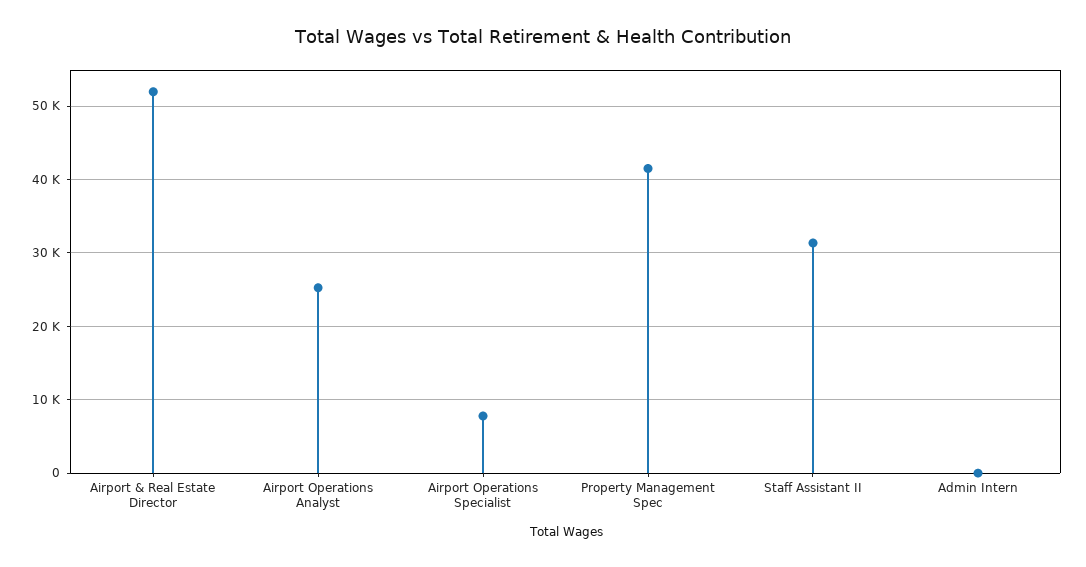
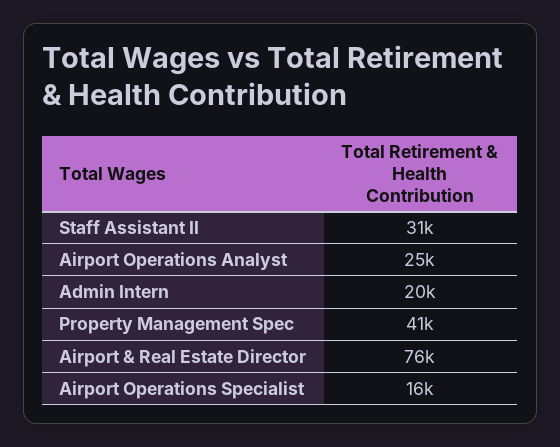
  {
-   "Airport & Real Estate Director": 52000,
+   "Airport & Real Estate Director": 76000,
    "Airport Operations Analyst": 25000,
-   "Airport Operations Specialist": 8000,
+   "Airport Operations Specialist": 16000,
    "Property Management Spec": 41000,
    "Staff Assistant II": 31000,
-   "Admin Intern": 0
+   "Admin Intern": 20000
  }

